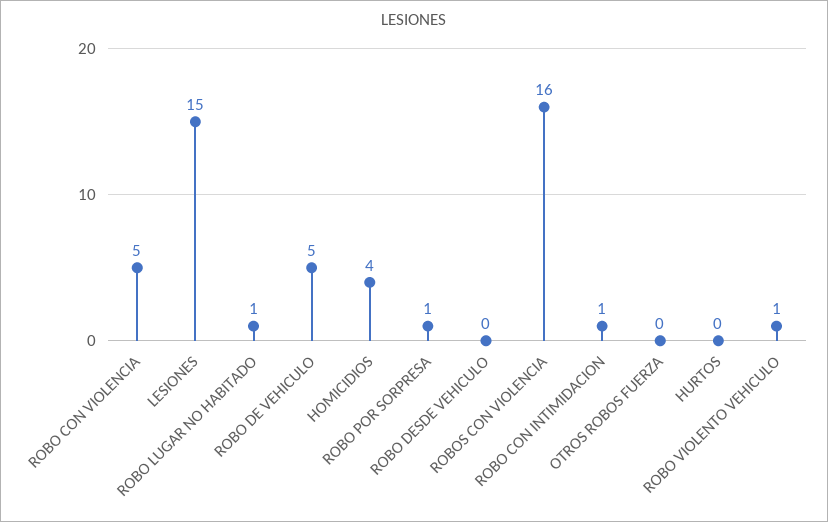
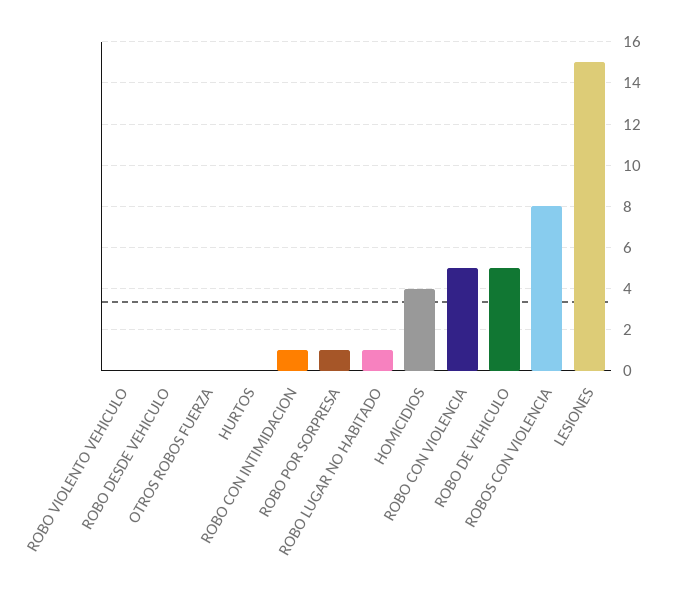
  {
    "ROBO CON VIOLENCIA": 5,
    "LESIONES": 15,
    "ROBO LUGAR NO HABITADO": 1,
    "ROBO DE VEHICULO": 5,
    "HOMICIDIOS": 4,
    "ROBO POR SORPRESA": 1,
    "ROBO DESDE VEHICULO": 0,
-   "ROBOS CON VIOLENCIA": 16,
+   "ROBOS CON VIOLENCIA": 8,
    "ROBO CON INTIMIDACION": 1,
    "OTROS ROBOS FUERZA": 0,
    "HURTOS": 0,
-   "ROBO VIOLENTO VEHICULO": 1
+   "ROBO VIOLENTO VEHICULO": 0
  }

